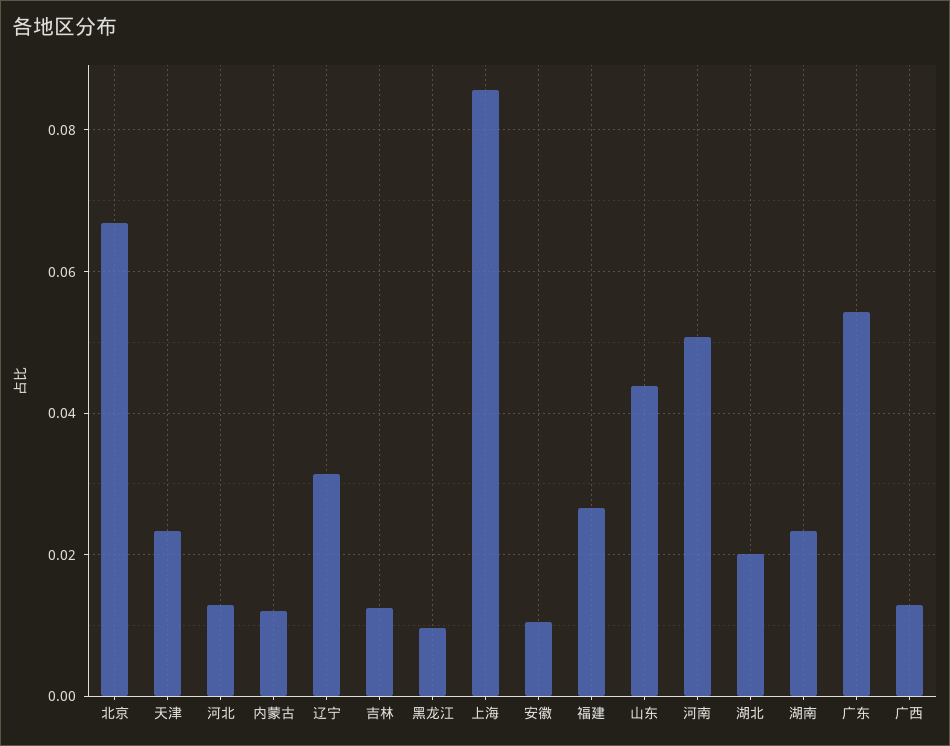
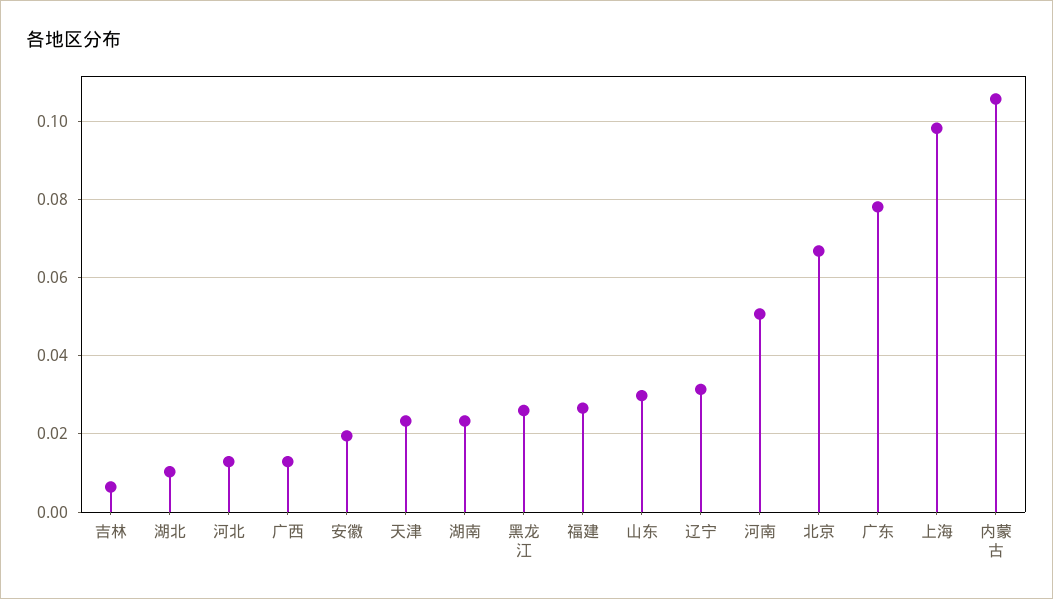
  {
    "北京": 0.066,
    "天津": 0.024,
    "河北": 0.012,
-   "内蒙古": 0.012,
+   "内蒙古": 0.106,
    "辽宁": 0.032,
-   "吉林": 0.012,
+   "吉林": 0.006,
-   "黑龙江": 0.01,
+   "黑龙江": 0.026,
-   "上海": 0.086,
+   "上海": 0.098,
-   "安徽": 0.01,
+   "安徽": 0.02,
    "福建": 0.026,
-   "山东": 0.044,
+   "山东": 0.03,
    "河南": 0.05,
-   "湖北": 0.02,
+   "湖北": 0.01,
    "湖南": 0.024,
-   "广东": 0.054,
+   "广东": 0.078,
    "广西": 0.012
  }

